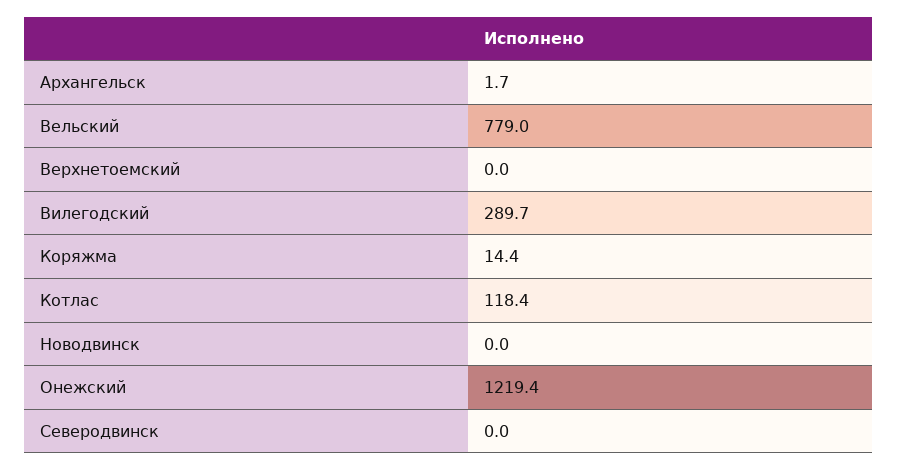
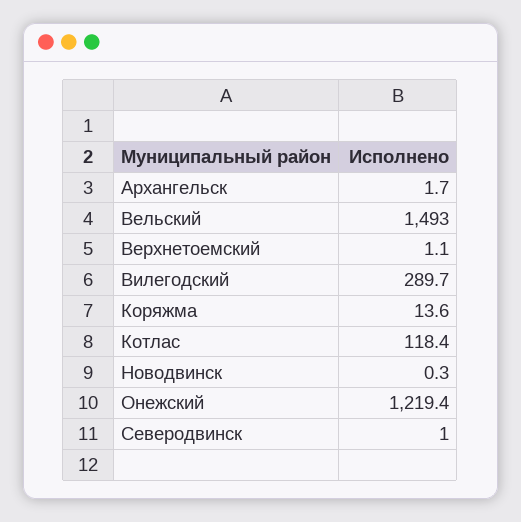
  {
    "Архангельск": 1.7,
-   "Вельский": 779,
+   "Вельский": 1493,
-   "Верхнетоемский": 0,
+   "Верхнетоемский": 1.1,
    "Вилегодский": 289.7,
-   "Коряжма": 14.4,
+   "Коряжма": 13.6,
    "Котлас": 118.4,
-   "Новодвинск": 0,
+   "Новодвинск": 0.3,
    "Онежский": 1219.4,
-   "Северодвинск": 0
+   "Северодвинск": 1
  }

